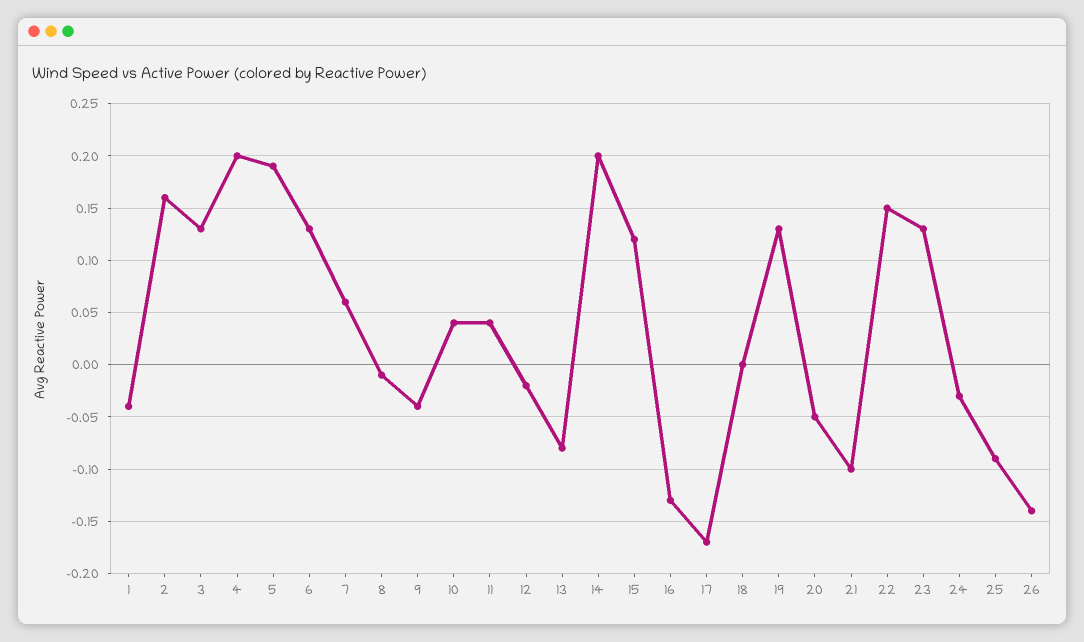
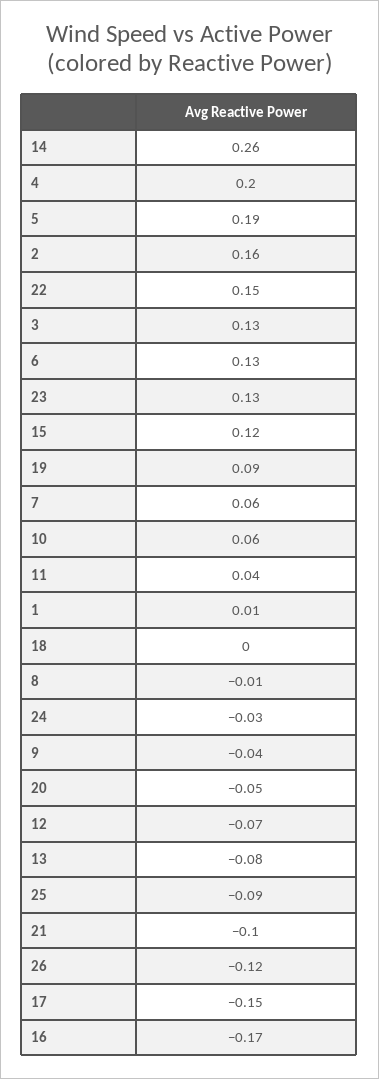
  {
-   "1": -0.04,
+   "1": 0.01,
    "2": 0.16,
    "3": 0.13,
    "4": 0.2,
    "5": 0.19,
    "6": 0.13,
    "7": 0.06,
    "8": -0.01,
    "9": -0.04,
-   "10": 0.04,
+   "10": 0.06,
    "11": 0.04,
-   "12": -0.02,
+   "12": -0.07,
    "13": -0.08,
-   "14": 0.2,
+   "14": 0.26,
    "15": 0.12,
-   "16": -0.13,
+   "16": -0.17,
-   "17": -0.17,
+   "17": -0.15,
    "18": 0,
-   "19": 0.13,
+   "19": 0.09,
    "20": -0.05,
    "21": -0.1,
    "22": 0.15,
    "23": 0.13,
    "24": -0.03,
    "25": -0.09,
-   "26": -0.14
+   "26": -0.12
  }

